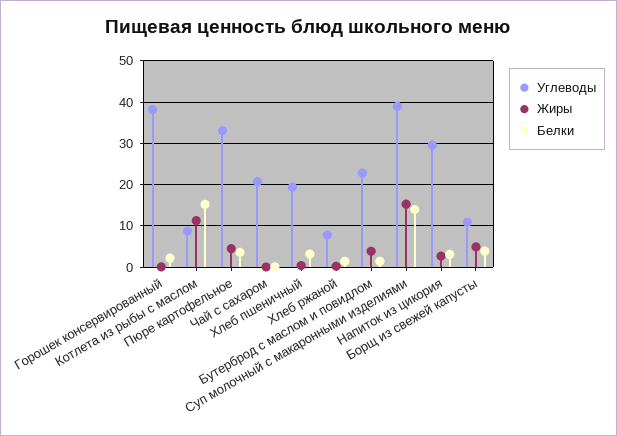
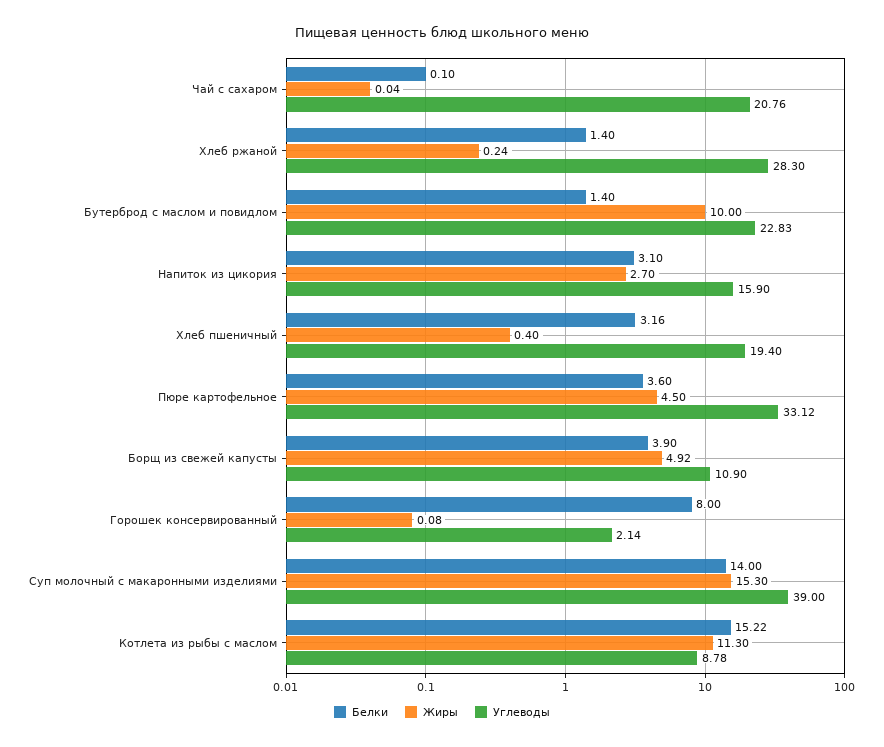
  {
    "Углеводы": {
-     "Горошек консервированный": 38,
+     "Горошек консервированный": 2.14,
      "Котлета из рыбы с маслом": 8.78,
      "Пюре картофельное": 33.12,
      "Чай с сахаром": 20.76,
      "Хлеб пшеничный": 19.4,
-     "Хлеб ржаной": 8,
+     "Хлеб ржаной": 28.3,
      "Бутерброд с маслом и повидлом": 22.83,
      "Суп молочный с макаронными изделиями": 39,
-     "Напиток из цикория": 30,
+     "Напиток из цикория": 15.9,
      "Борщ из свежей капусты": 10.9
    },
    "Жиры": {
      "Горошек консервированный": 0.08,
      "Котлета из рыбы с маслом": 11.3,
      "Пюре картофельное": 4.5,
      "Чай с сахаром": 0.04,
      "Хлеб пшеничный": 0.4,
      "Хлеб ржаной": 0.24,
-     "Бутерброд с маслом и повидлом": 4,
+     "Бутерброд с маслом и повидлом": 10,
      "Суп молочный с макаронными изделиями": 15.3,
      "Напиток из цикория": 2.7,
      "Борщ из свежей капусты": 4.92
    },
    "Белки": {
-     "Горошек консервированный": 2,
+     "Горошек консервированный": 8,
      "Котлета из рыбы с маслом": 15.22,
      "Пюре картофельное": 3.6,
      "Чай с сахаром": 0.1,
      "Хлеб пшеничный": 3.16,
      "Хлеб ржаной": 1.4,
      "Бутерброд с маслом и повидлом": 1.4,
      "Суп молочный с макаронными изделиями": 14,
      "Напиток из цикория": 3.1,
      "Борщ из свежей капусты": 3.9
    }
  }

